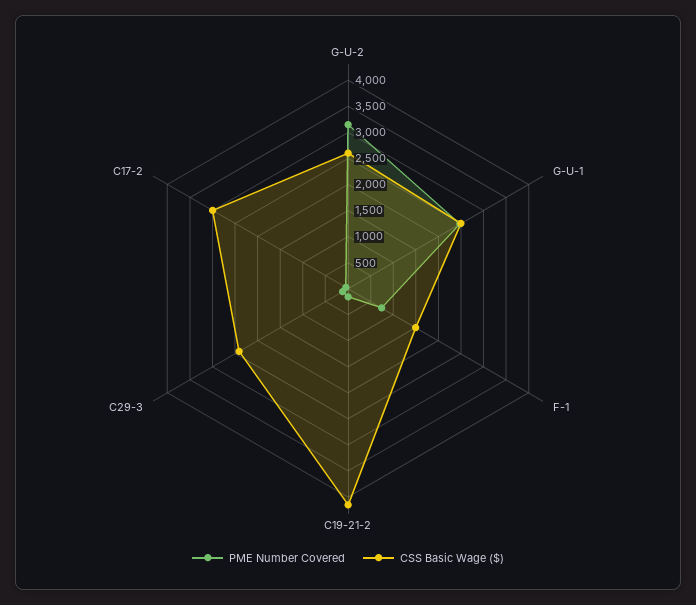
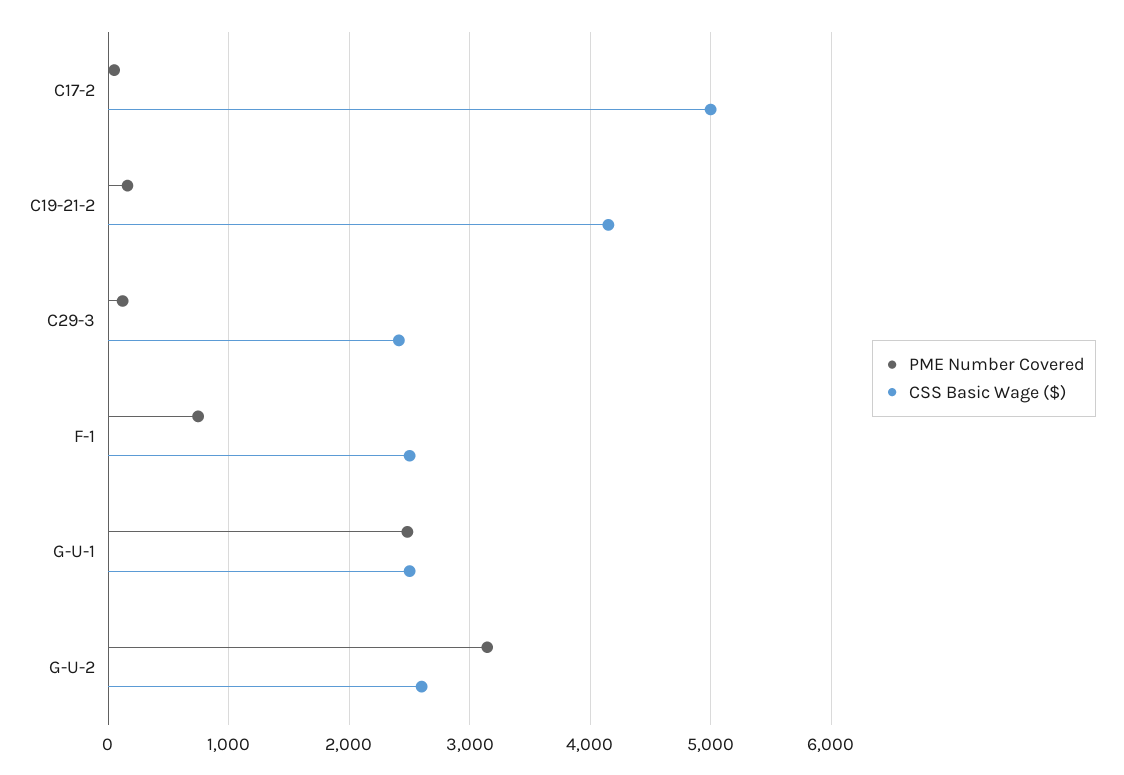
  {
    "PME Number Covered": {
      "G-U-2": 3100,
      "G-U-1": 2500,
      "F-1": 700,
      "C19-21-2": 200,
      "C29-3": 100,
      "C17-2": 0
    },
    "CSS Basic Wage ($)": {
      "G-U-2": 2600,
      "G-U-1": 2500,
-     "F-1": 1500,
+     "F-1": 2500,
      "C19-21-2": 4200,
      "C29-3": 2400,
-     "C17-2": 3000
+     "C17-2": 5000
    }
  }

